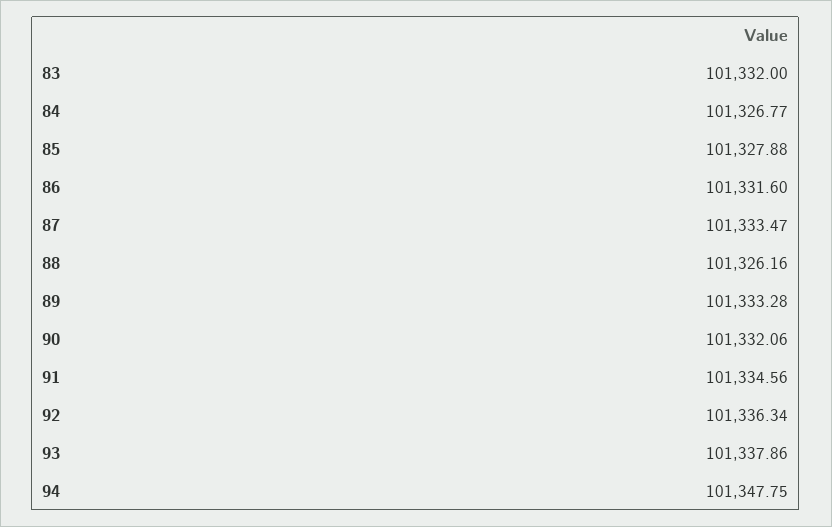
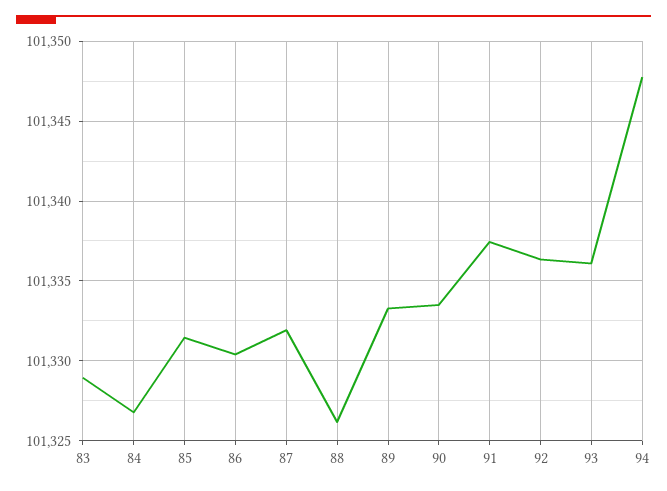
  {
-   "83": 101332,
+   "83": 101329,
    "84": 101326.77,
-   "85": 101327.88,
+   "85": 101331.5,
-   "86": 101331.6,
+   "86": 101330.5,
-   "87": 101333.47,
+   "87": 101332,
    "88": 101326.16,
    "89": 101333.28,
-   "90": 101332.06,
+   "90": 101333.5,
-   "91": 101334.56,
+   "91": 101337.5,
    "92": 101336.34,
-   "93": 101337.86,
+   "93": 101336,
    "94": 101347.75
  }

